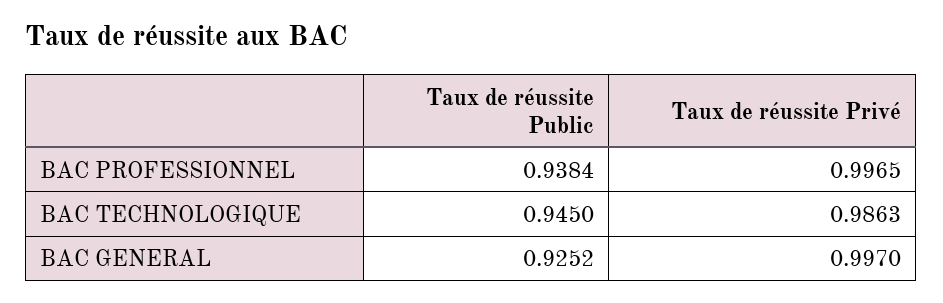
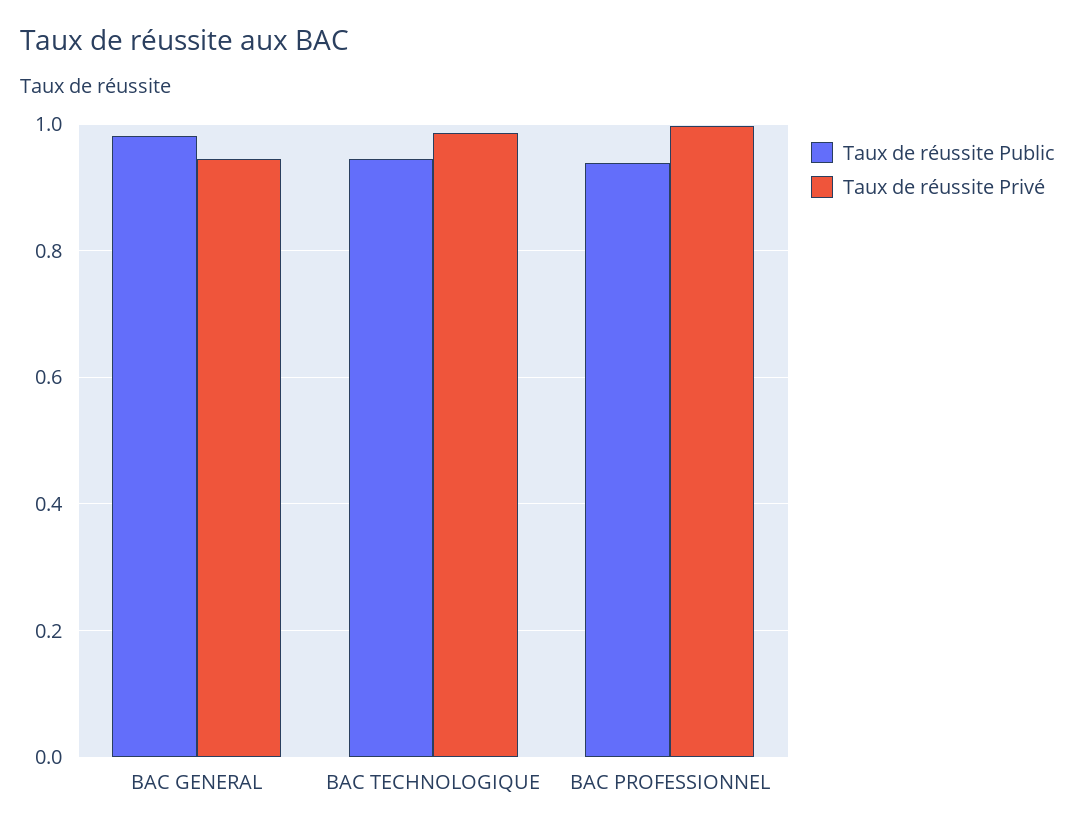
  {
    "Taux de réussite Public": {
      "BAC PROFESSIONNEL": 0.9384,
      "BAC TECHNOLOGIQUE": 0.945,
-     "BAC GENERAL": 0.9252
+     "BAC GENERAL": 0.98
    },
    "Taux de réussite Privé": {
      "BAC PROFESSIONNEL": 0.9965,
      "BAC TECHNOLOGIQUE": 0.9863,
-     "BAC GENERAL": 0.997
+     "BAC GENERAL": 0.94
    }
  }

